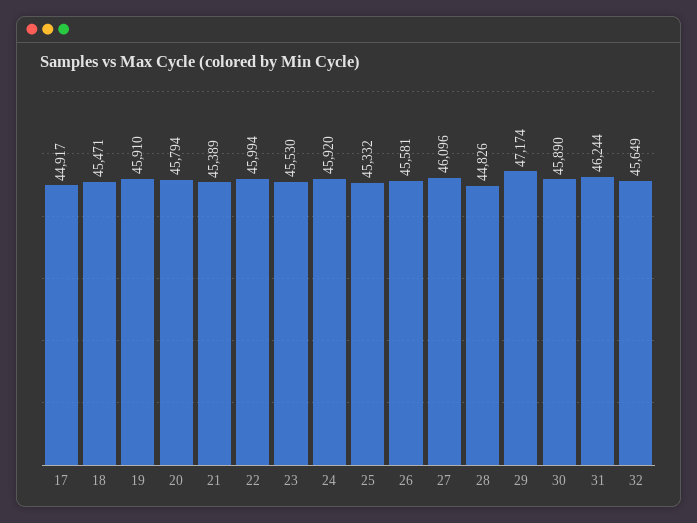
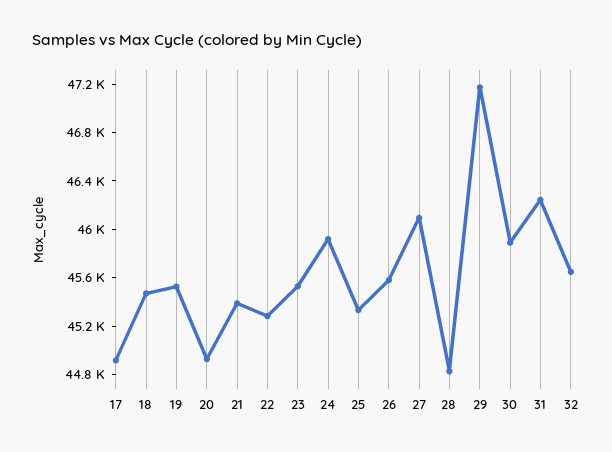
  {
    "17": 44917,
    "18": 45471,
-   "19": 45910,
+   "19": 45500,
-   "20": 45794,
+   "20": 44900,
    "21": 45389,
-   "22": 45994,
+   "22": 45300,
    "23": 45530,
    "24": 45920,
    "25": 45332,
    "26": 45581,
    "27": 46096,
    "28": 44826,
    "29": 47174,
    "30": 45890,
    "31": 46244,
    "32": 45649
  }

